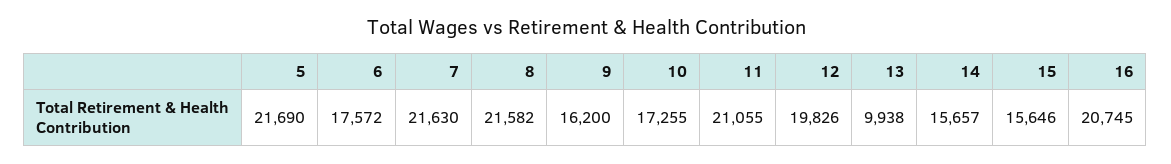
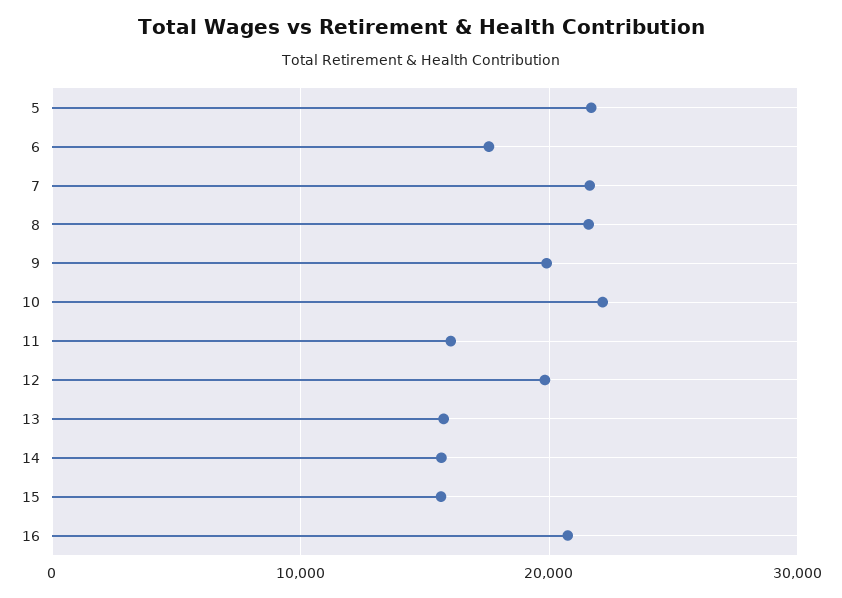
  {
    "5": 21690,
    "6": 17572,
    "7": 21630,
    "8": 21582,
-   "9": 16200,
+   "9": 20000,
-   "10": 17255,
+   "10": 22000,
-   "11": 21055,
+   "11": 16000,
    "12": 19826,
-   "13": 9938,
+   "13": 16000,
    "14": 15657,
    "15": 15646,
    "16": 20745
  }

